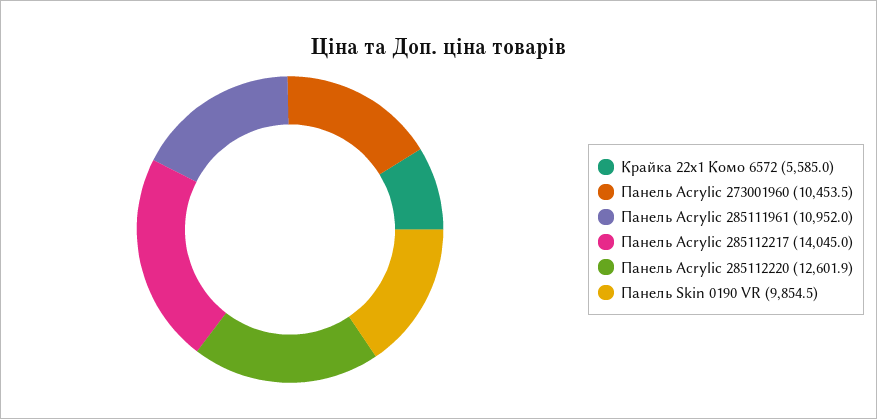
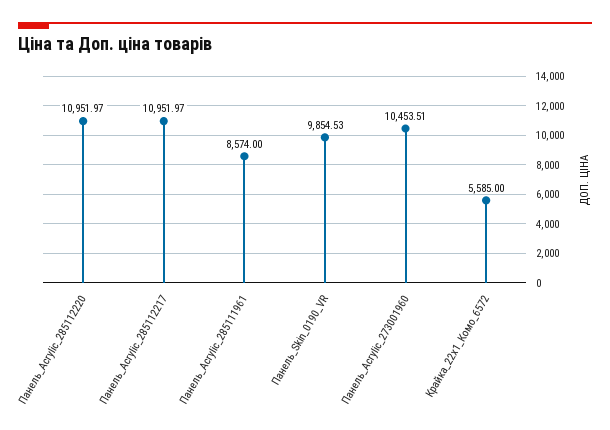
  {
    "Крайка 22x1 Комо 6572": 5585,
    "Панель Acrylic 273001960": 10453.51,
-   "Панель Acrylic 285111961": 10952,
+   "Панель Acrylic 285111961": 8574,
-   "Панель Acrylic 285112217": 14045,
+   "Панель Acrylic 285112217": 10951.97,
-   "Панель Acrylic 285112220": 12601.9,
+   "Панель Acrylic 285112220": 10951.97,
    "Панель Skin 0190 VR": 9854.53
  }

